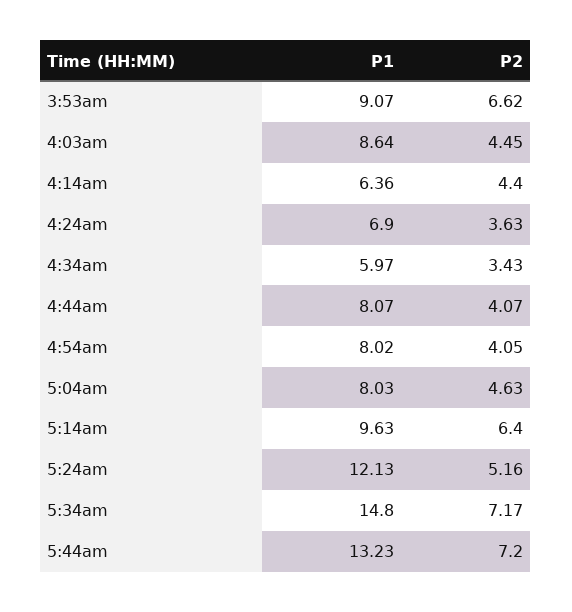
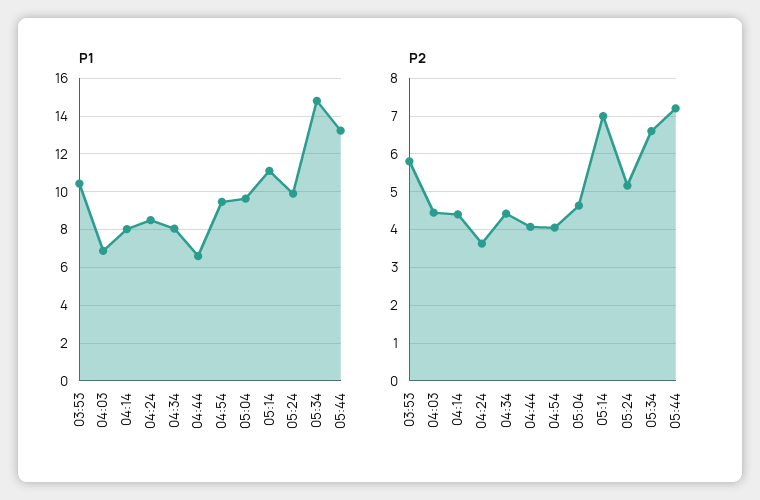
  {
    "P1": {
-     "3:53am": 9.07,
+     "3:53am": 10.5,
-     "4:03am": 8.64,
+     "4:03am": 7,
-     "4:14am": 6.36,
+     "4:14am": 8,
-     "4:24am": 6.9,
+     "4:24am": 8.5,
-     "4:34am": 5.97,
+     "4:34am": 8,
-     "4:44am": 8.07,
+     "4:44am": 6.5,
-     "4:54am": 8.02,
+     "4:54am": 9.5,
-     "5:04am": 8.03,
+     "5:04am": 9.5,
-     "5:14am": 9.63,
+     "5:14am": 11,
-     "5:24am": 12.13,
+     "5:24am": 10,
      "5:34am": 14.8,
      "5:44am": 13.23
    },
    "P2": {
-     "3:53am": 6.62,
+     "3:53am": 5.8,
      "4:03am": 4.45,
      "4:14am": 4.4,
      "4:24am": 3.63,
-     "4:34am": 3.43,
+     "4:34am": 4.4,
      "4:44am": 4.07,
      "4:54am": 4.05,
      "5:04am": 4.63,
-     "5:14am": 6.4,
+     "5:14am": 7,
      "5:24am": 5.16,
-     "5:34am": 7.17,
+     "5:34am": 6.6,
      "5:44am": 7.2
    }
  }

